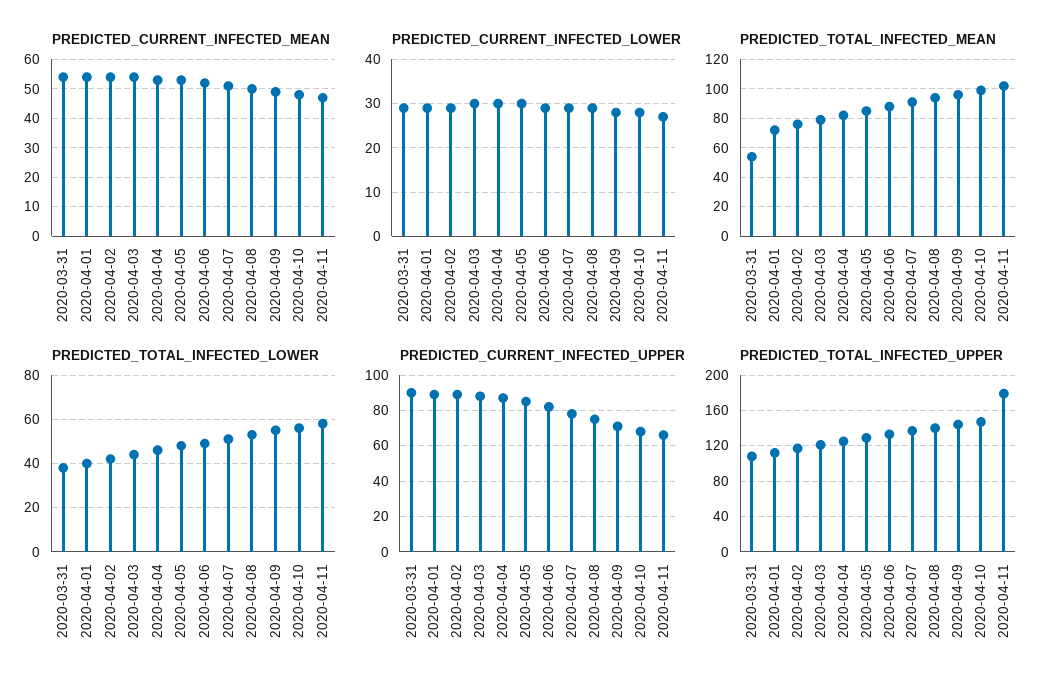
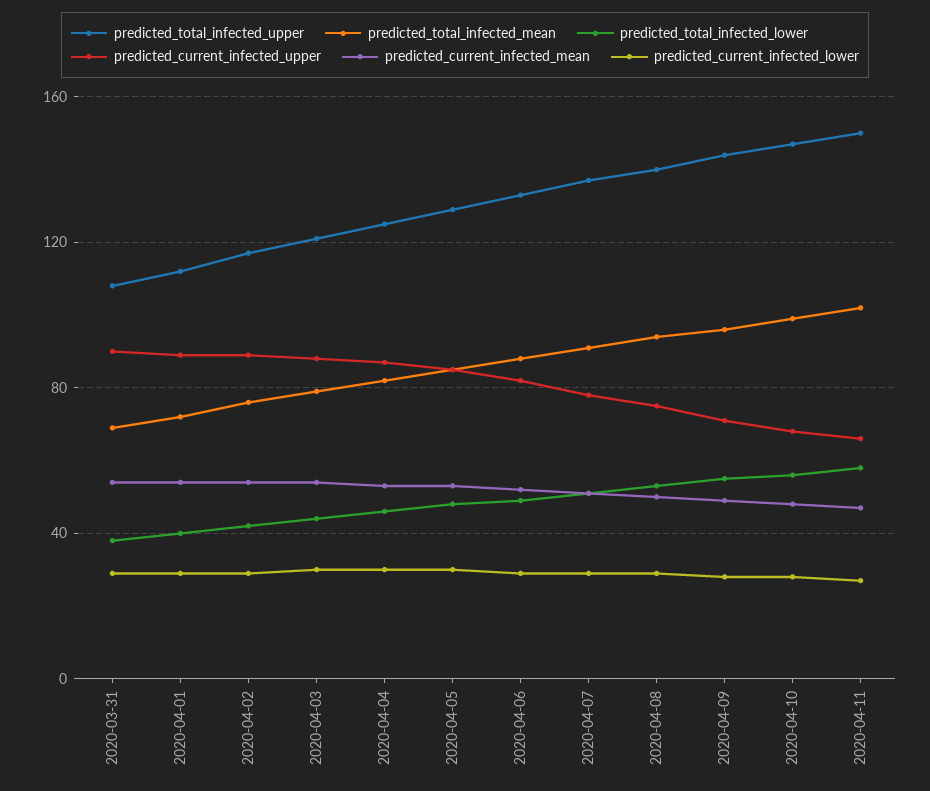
  {
    "PREDICTED_CURRENT_INFECTED_MEAN": {
      "2020-03-31": 55,
      "2020-04-01": 55,
      "2020-04-02": 55,
      "2020-04-03": 55,
      "2020-04-04": 55,
      "2020-04-05": 55,
      "2020-04-06": 50,
      "2020-04-07": 50,
      "2020-04-08": 50,
      "2020-04-09": 50,
      "2020-04-10": 50,
      "2020-04-11": 45
    },
    "PREDICTED_CURRENT_INFECTED_LOWER": {
      "2020-03-31": 30,
      "2020-04-01": 30,
      "2020-04-02": 30,
      "2020-04-03": 30,
      "2020-04-04": 30,
      "2020-04-05": 30,
      "2020-04-06": 30,
      "2020-04-07": 30,
      "2020-04-08": 30,
      "2020-04-09": 30,
      "2020-04-10": 30,
      "2020-04-11": 25
    },
    "PREDICTED_TOTAL_INFECTED_MEAN": {
-     "2020-03-31": 55,
+     "2020-03-31": 70,
      "2020-04-01": 70,
      "2020-04-02": 75,
      "2020-04-03": 80,
      "2020-04-04": 80,
      "2020-04-05": 85,
      "2020-04-06": 90,
      "2020-04-07": 90,
      "2020-04-08": 95,
      "2020-04-09": 95,
      "2020-04-10": 100,
      "2020-04-11": 100
    },
    "PREDICTED_TOTAL_INFECTED_LOWER": {
      "2020-03-31": 40,
      "2020-04-01": 40,
      "2020-04-02": 40,
      "2020-04-03": 45,
      "2020-04-04": 45,
      "2020-04-05": 50,
      "2020-04-06": 50,
      "2020-04-07": 50,
      "2020-04-08": 55,
      "2020-04-09": 55,
      "2020-04-10": 55,
      "2020-04-11": 60
    },
    "PREDICTED_CURRENT_INFECTED_UPPER": {
      "2020-03-31": 90,
      "2020-04-01": 90,
      "2020-04-02": 90,
      "2020-04-03": 90,
      "2020-04-04": 85,
      "2020-04-05": 85,
      "2020-04-06": 80,
      "2020-04-07": 80,
      "2020-04-08": 75,
      "2020-04-09": 70,
      "2020-04-10": 70,
      "2020-04-11": 65
    },
    "PREDICTED_TOTAL_INFECTED_UPPER": {
      "2020-03-31": 110,
      "2020-04-01": 110,
      "2020-04-02": 115,
      "2020-04-03": 120,
      "2020-04-04": 125,
      "2020-04-05": 130,
      "2020-04-06": 135,
      "2020-04-07": 135,
      "2020-04-08": 140,
      "2020-04-09": 145,
      "2020-04-10": 145,
-     "2020-04-11": 180
+     "2020-04-11": 150
    }
  }

